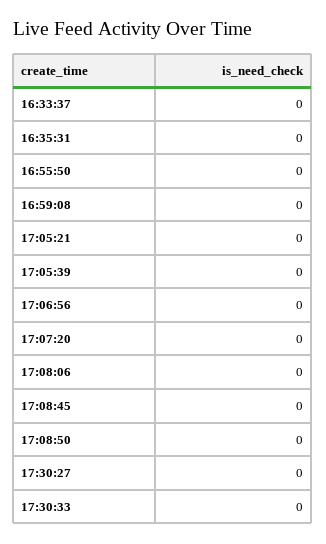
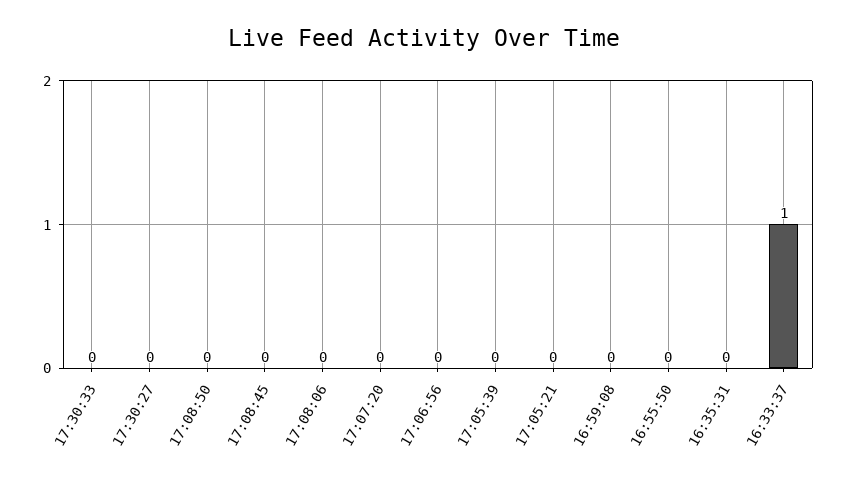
  {
-   "16:33:37": 0,
+   "16:33:37": 1,
    "16:35:31": 0,
    "16:55:50": 0,
    "16:59:08": 0,
    "17:05:21": 0,
    "17:05:39": 0,
    "17:06:56": 0,
    "17:07:20": 0,
    "17:08:06": 0,
    "17:08:45": 0,
    "17:08:50": 0,
    "17:30:27": 0,
    "17:30:33": 0
  }

